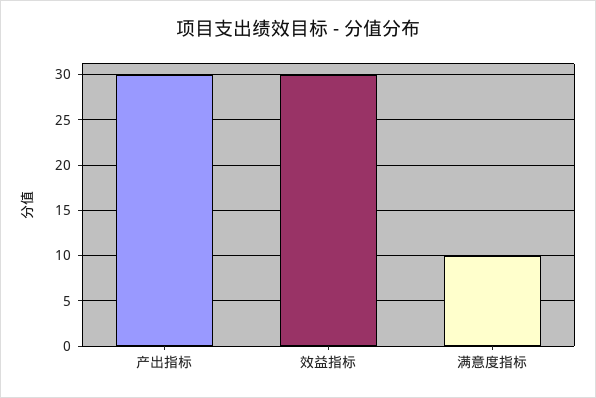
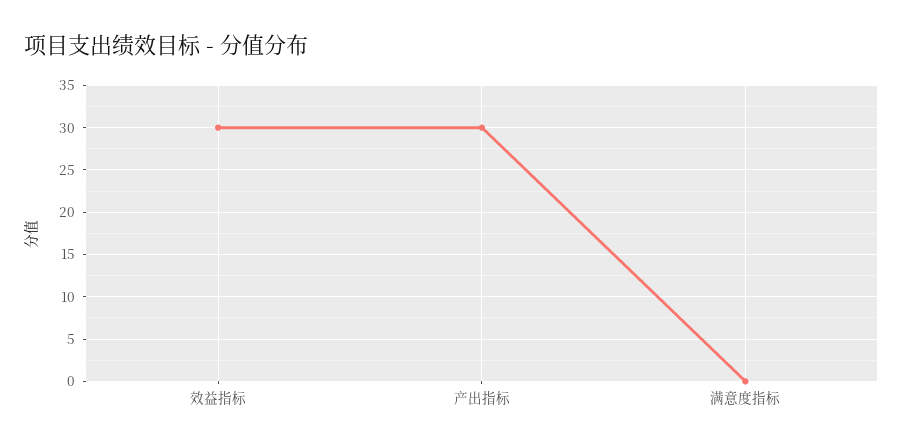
  {
    "产出指标": 30,
    "效益指标": 30,
-   "满意度指标": 10
+   "满意度指标": 0
  }

